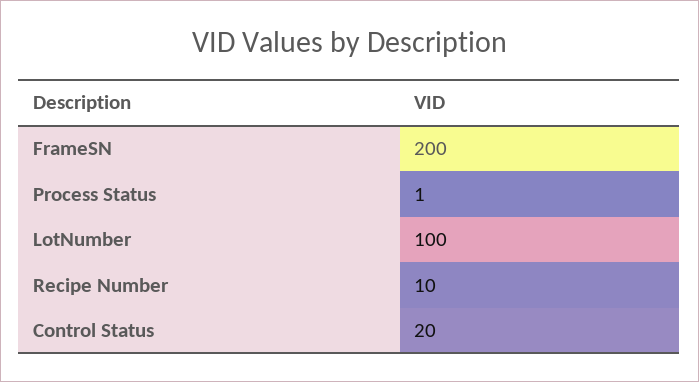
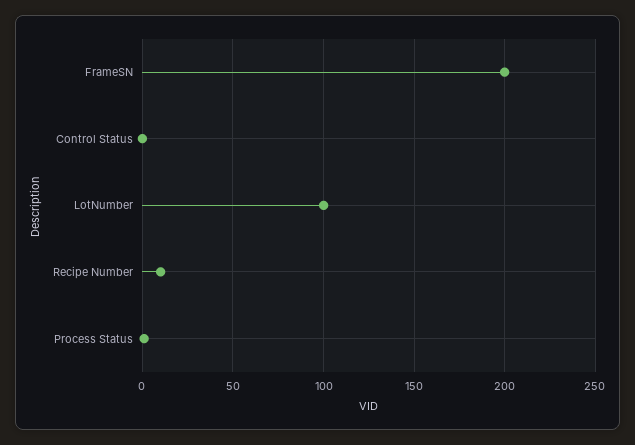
  {
    "FrameSN": 200,
    "Process Status": 1,
    "LotNumber": 100,
    "Recipe Number": 10,
-   "Control Status": 20
+   "Control Status": 0
  }

